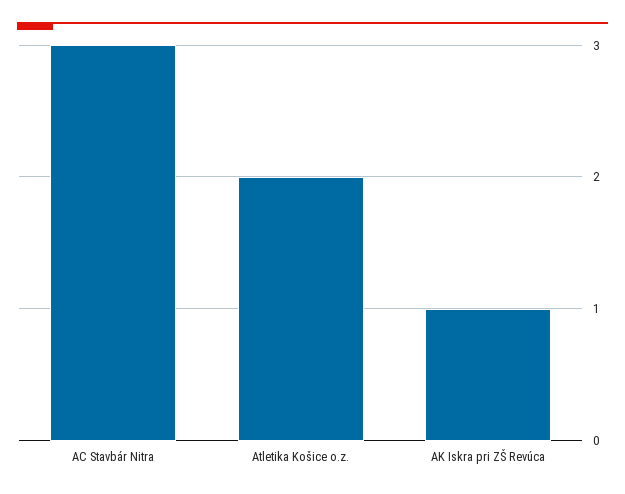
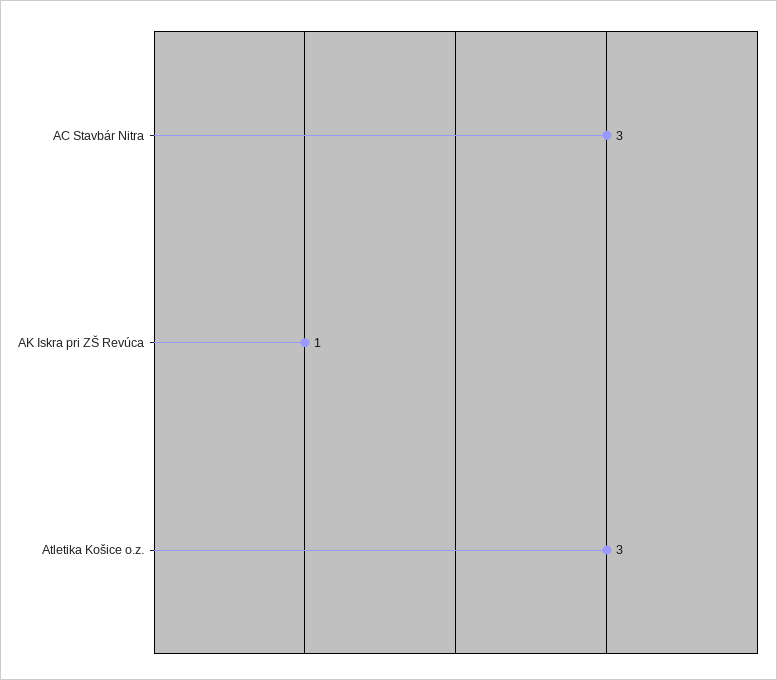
  {
    "AC Stavbár Nitra": 3,
-   "Atletika Košice o.z.": 2,
+   "Atletika Košice o.z.": 3,
    "AK Iskra pri ZŠ Revúca": 1
  }

